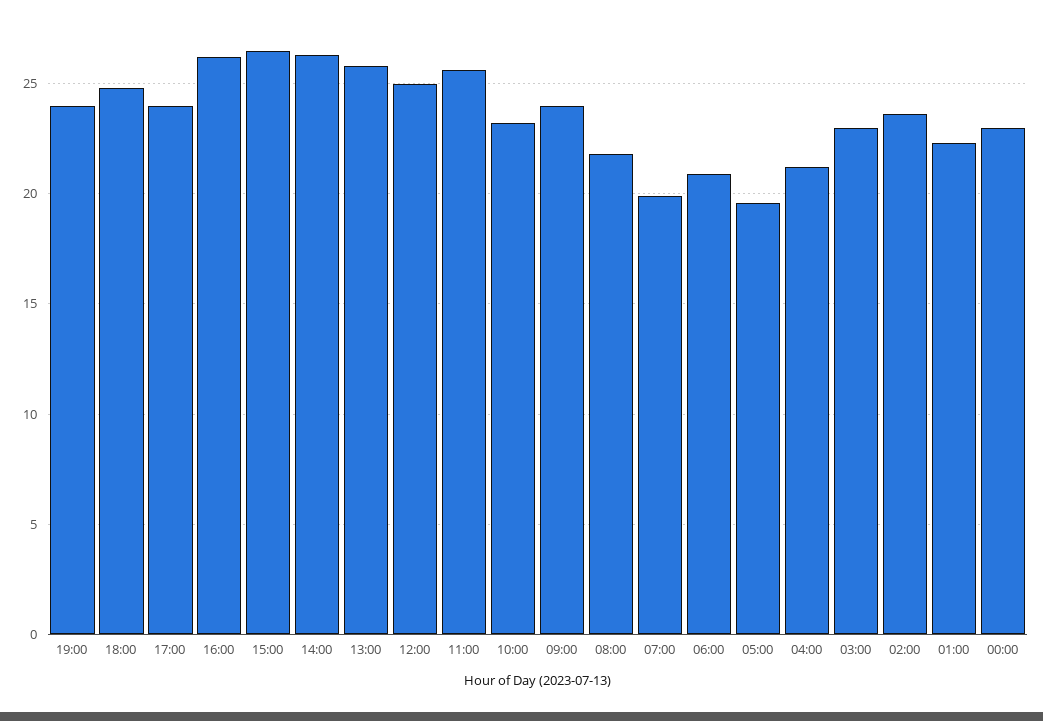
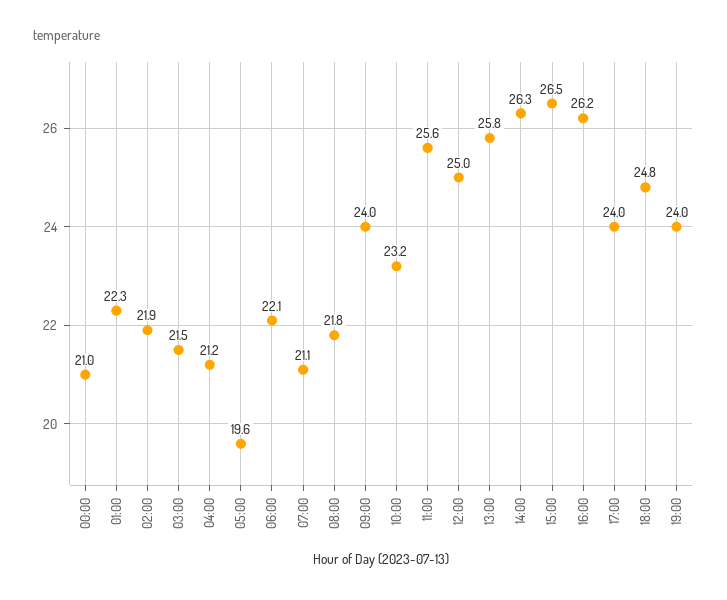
  {
    "19:00": 24,
    "18:00": 24.8,
    "17:00": 24,
    "16:00": 26.2,
    "15:00": 26.5,
    "14:00": 26.3,
    "13:00": 25.8,
    "12:00": 25,
    "11:00": 25.6,
    "10:00": 23.2,
    "09:00": 24,
    "08:00": 21.8,
-   "07:00": 20,
+   "07:00": 21.1,
-   "06:00": 21,
+   "06:00": 22.1,
    "05:00": 19.6,
    "04:00": 21.2,
-   "03:00": 23,
+   "03:00": 21.5,
-   "02:00": 23.5,
+   "02:00": 21.9,
    "01:00": 22.3,
-   "00:00": 23
+   "00:00": 21
  }

